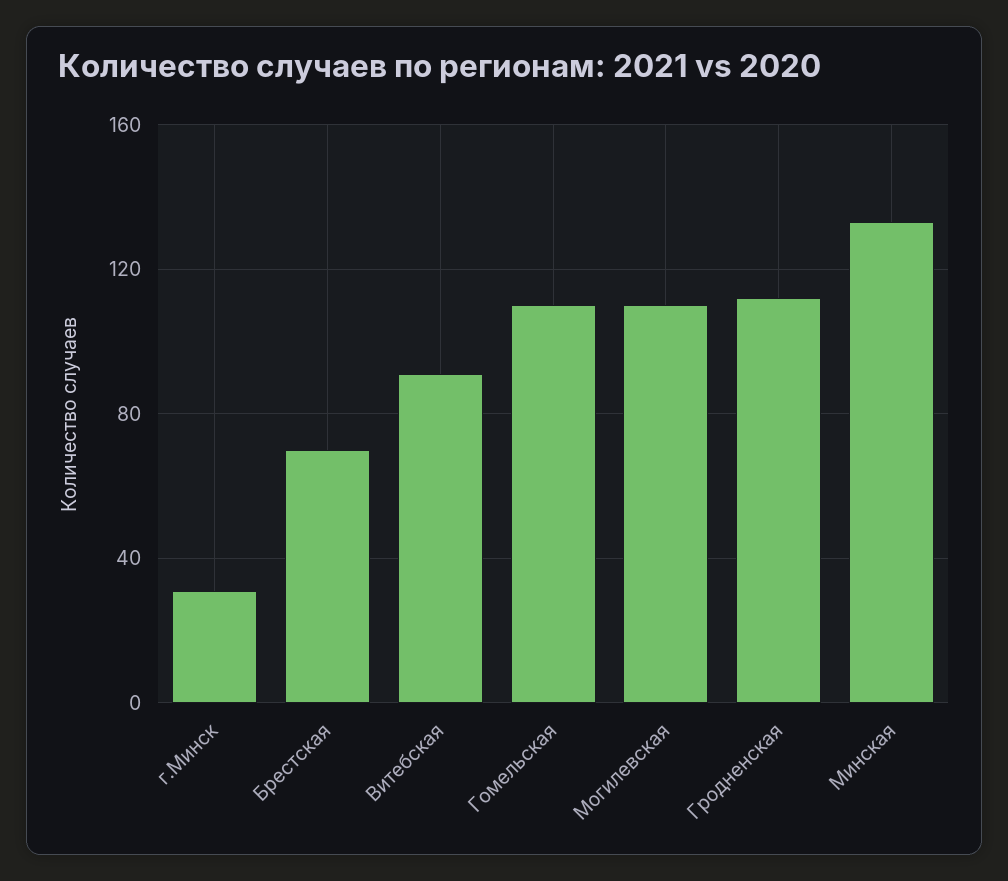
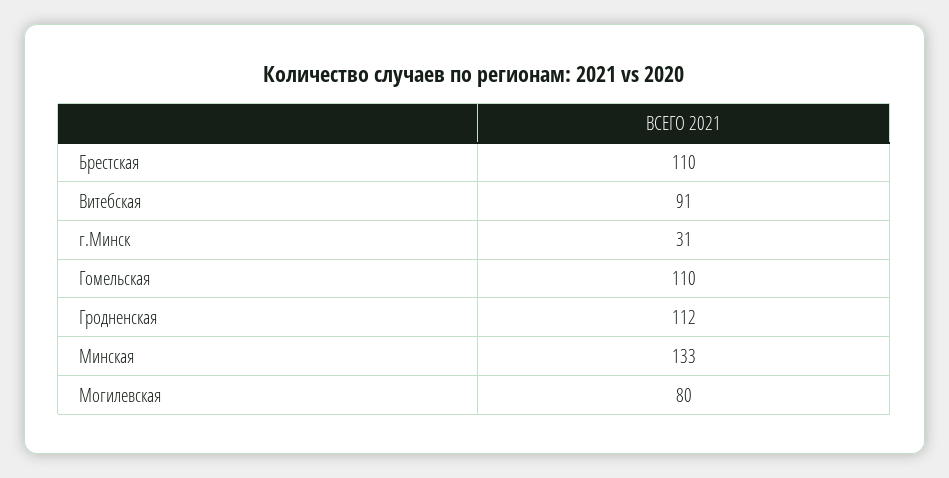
  {
    "г.Минск": 31,
-   "Брестская": 70,
+   "Брестская": 110,
    "Витебская": 91,
    "Гомельская": 110,
-   "Могилевская": 110,
+   "Могилевская": 80,
    "Гродненская": 112,
    "Минская": 133
  }

